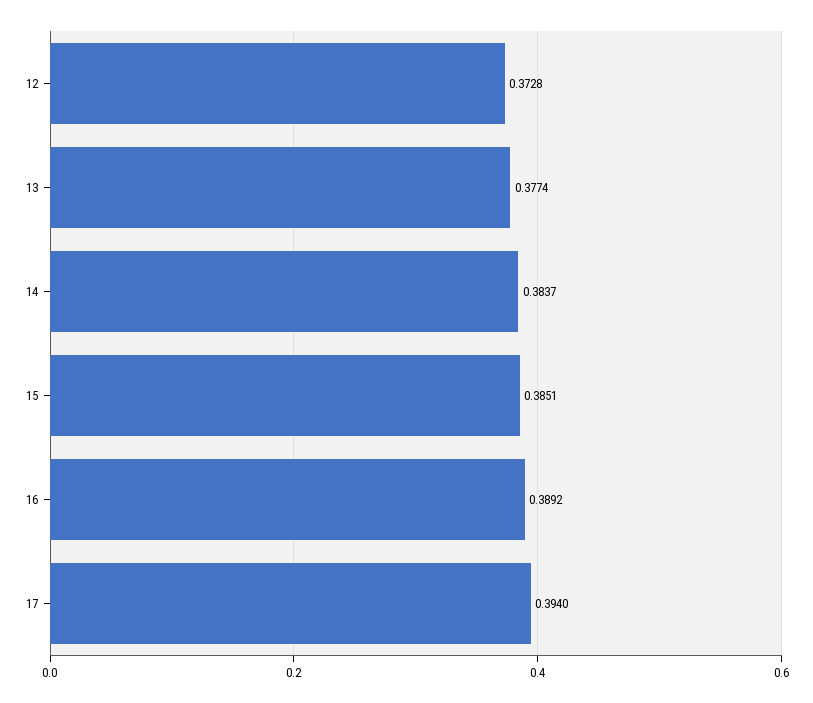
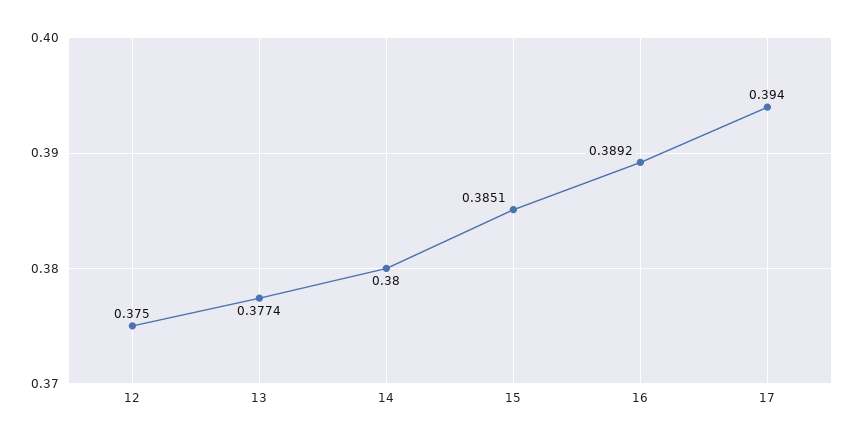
  {
-   "12": 0.3728,
+   "12": 0.375,
    "13": 0.3774,
-   "14": 0.3837,
+   "14": 0.38,
    "15": 0.3851,
    "16": 0.3892,
    "17": 0.394
  }

